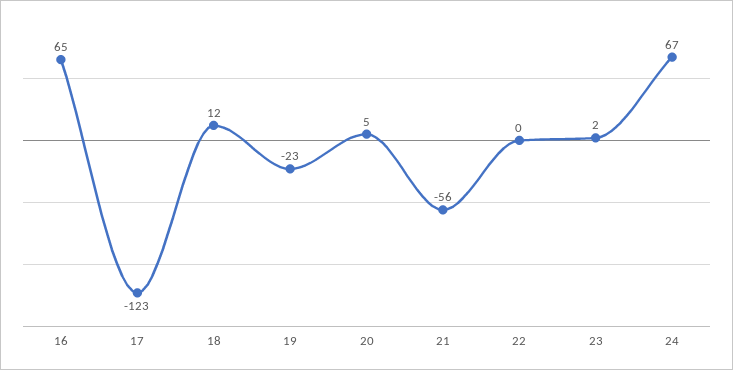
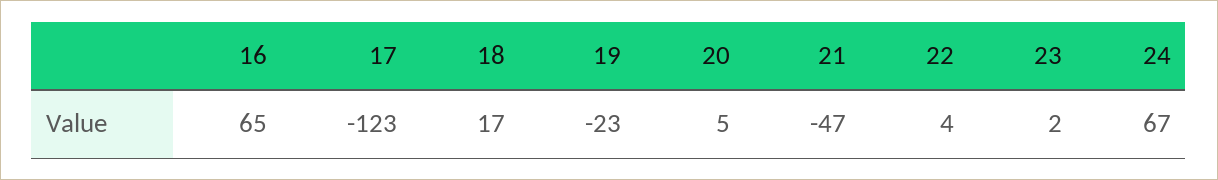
  {
    "16": 65,
    "17": -123,
-   "18": 12,
+   "18": 17,
    "19": -23,
    "20": 5,
-   "21": -56,
+   "21": -47,
-   "22": 0,
+   "22": 4,
    "23": 2,
    "24": 67
  }

